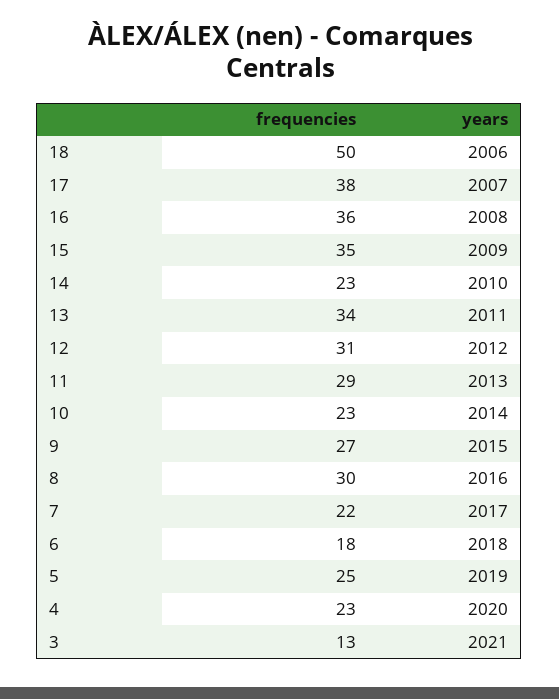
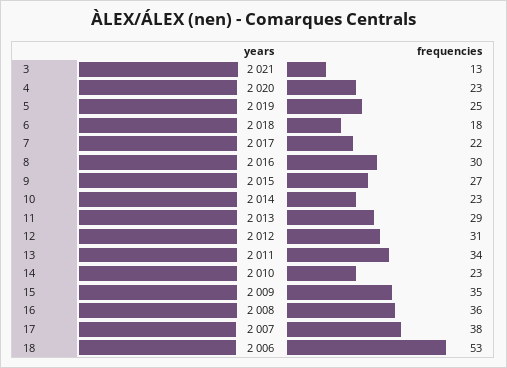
  {
    "frequencies": {
-     "18": 50,
+     "18": 53,
      "17": 38,
      "16": 36,
      "15": 35,
      "14": 23,
      "13": 34,
      "12": 31,
      "11": 29,
      "10": 23,
      "9": 27,
      "8": 30,
      "7": 22,
      "6": 18,
      "5": 25,
      "4": 23,
      "3": 13
    },
    "years": {
      "18": 2006,
      "17": 2007,
      "16": 2008,
      "15": 2009,
      "14": 2010,
      "13": 2011,
      "12": 2012,
      "11": 2013,
      "10": 2014,
      "9": 2015,
      "8": 2016,
      "7": 2017,
      "6": 2018,
      "5": 2019,
      "4": 2020,
      "3": 2021
    }
  }

